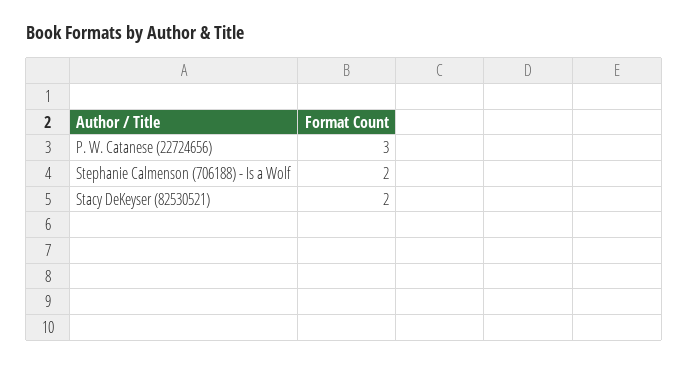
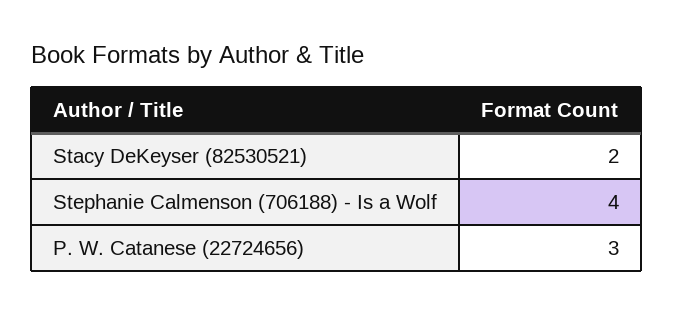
  {
    "P. W. Catanese (22724656)": 3,
-   "Stephanie Calmenson (706188) - Is a Wolf": 2,
+   "Stephanie Calmenson (706188) - Is a Wolf": 4,
    "Stacy DeKeyser (82530521)": 2
  }

